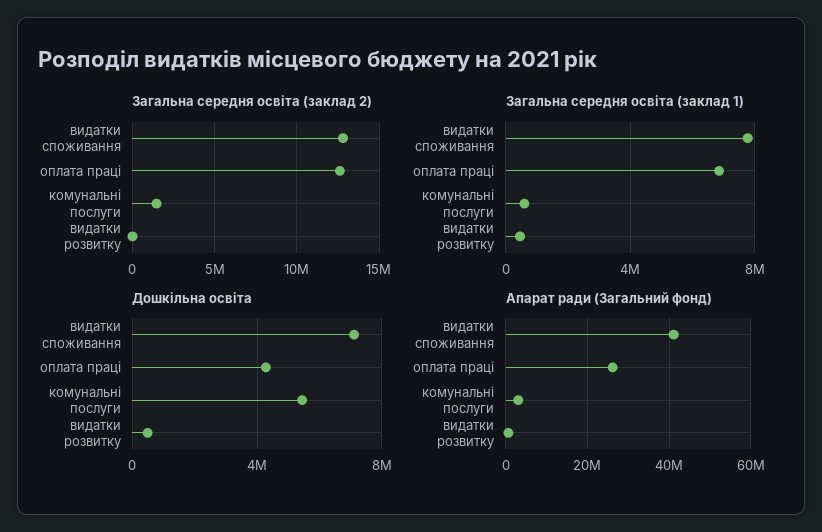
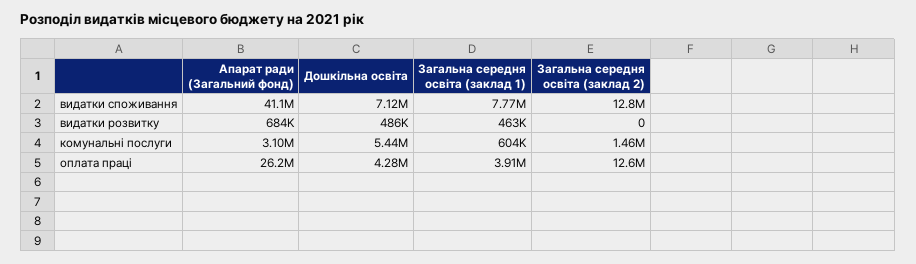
  {
    "Загальна середня освіта (заклад 2)": {
      "видатки споживання": 12800000,
      "оплата праці": 12600000,
      "комунальні послуги": 1460000,
      "видатки розвитку": 0
    },
    "Загальна середня освіта (заклад 1)": {
      "видатки споживання": 7770000,
-     "оплата праці": 7000000,
+     "оплата праці": 3910000,
      "комунальні послуги": 604000,
      "видатки розвитку": 463000
    },
    "Дошкільна освіта": {
      "видатки споживання": 7120000,
      "оплата праці": 4280000,
      "комунальні послуги": 5440000,
      "видатки розвитку": 486000
    },
    "Апарат ради (Загальний фонд)": {
      "видатки споживання": 41100000,
      "оплата праці": 26200000,
      "комунальні послуги": 3100000,
      "видатки розвитку": 684000
    }
  }

